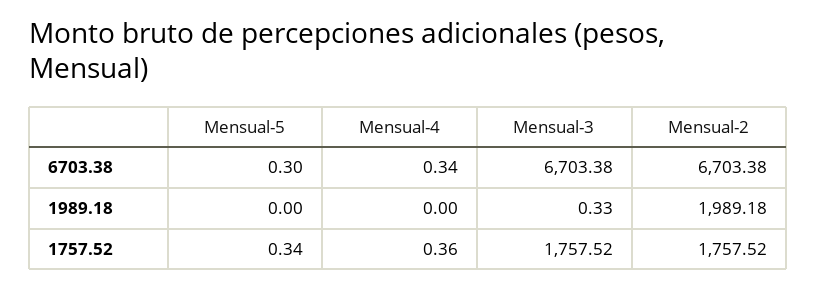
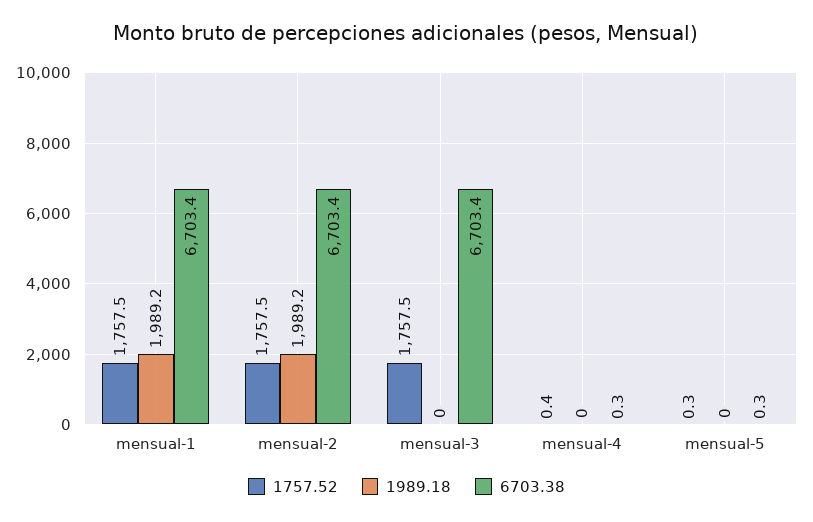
  {
    "6703.38": {
      "Mensual-5": 0.3,
      "Mensual-4": 0.34,
      "Mensual-3": 6703.38,
-     "Mensual-2": 6703.38
+     "Mensual-2": 6703.38,
+     "mensual-1": 6703.4
    },
    "1989.18": {
      "Mensual-5": 0,
      "Mensual-4": 0,
-     "Mensual-3": 0.33,
+     "Mensual-3": 0,
-     "Mensual-2": 1989.18
+     "Mensual-2": 1989.18,
+     "mensual-1": 1989.2
    },
    "1757.52": {
      "Mensual-5": 0.34,
      "Mensual-4": 0.36,
      "Mensual-3": 1757.52,
-     "Mensual-2": 1757.52
+     "Mensual-2": 1757.52,
+     "mensual-1": 1757.5
    }
  }

